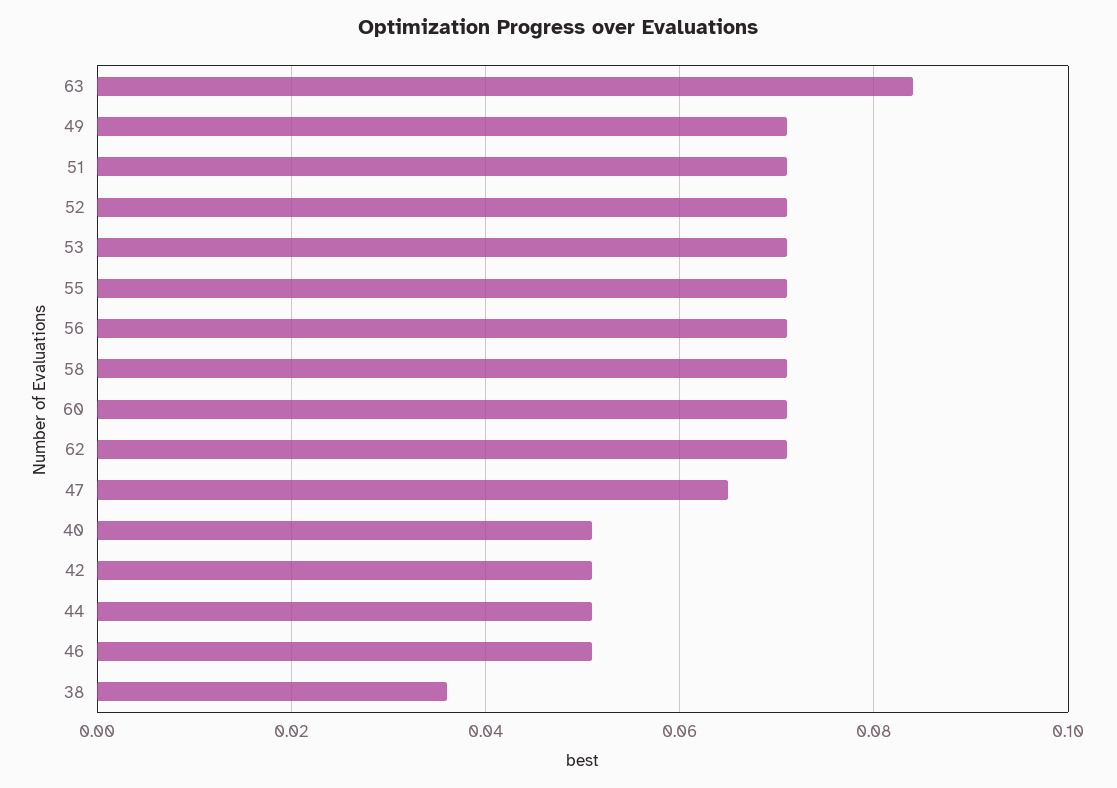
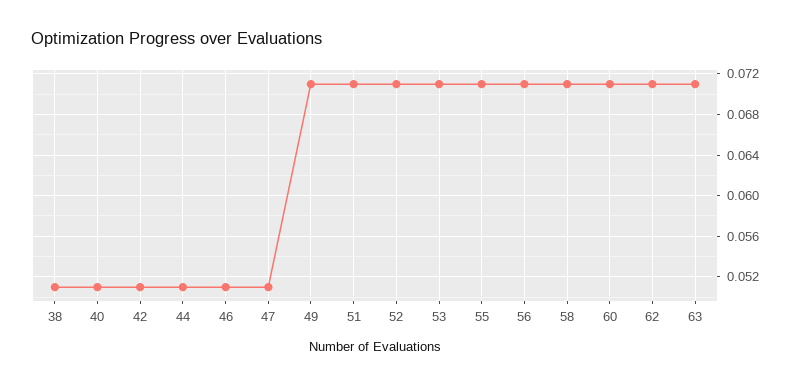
  {
-   "63": 0.085,
+   "63": 0.071,
    "49": 0.071,
    "51": 0.071,
    "52": 0.071,
    "53": 0.071,
    "55": 0.071,
    "56": 0.071,
    "58": 0.071,
    "60": 0.071,
    "62": 0.071,
-   "47": 0.065,
+   "47": 0.051,
    "40": 0.051,
    "42": 0.051,
    "44": 0.051,
    "46": 0.051,
-   "38": 0.035
+   "38": 0.051
  }

